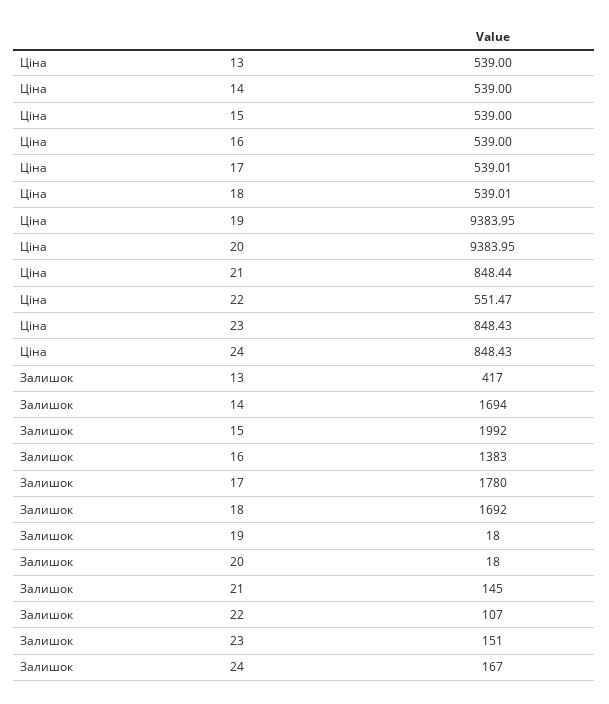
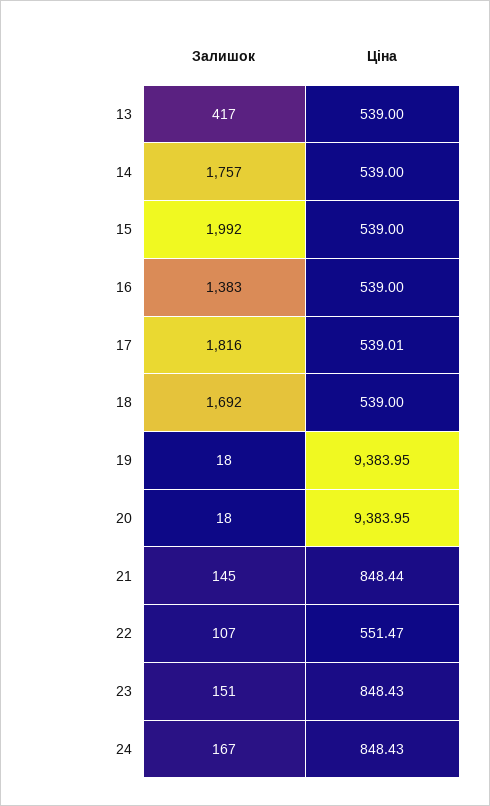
  {
    "Ціна": {
      "13": 539,
      "14": 539,
      "15": 539,
      "16": 539,
      "17": 539.01,
-     "18": 539.01,
+     "18": 539,
      "19": 9383.95,
      "20": 9383.95,
      "21": 848.44,
      "22": 551.47,
      "23": 848.43,
      "24": 848.43
    },
    "Залишок": {
      "13": 417,
-     "14": 1694,
+     "14": 1757,
      "15": 1992,
      "16": 1383,
-     "17": 1780,
+     "17": 1816,
      "18": 1692,
      "19": 18,
      "20": 18,
      "21": 145,
      "22": 107,
      "23": 151,
      "24": 167
    }
  }

